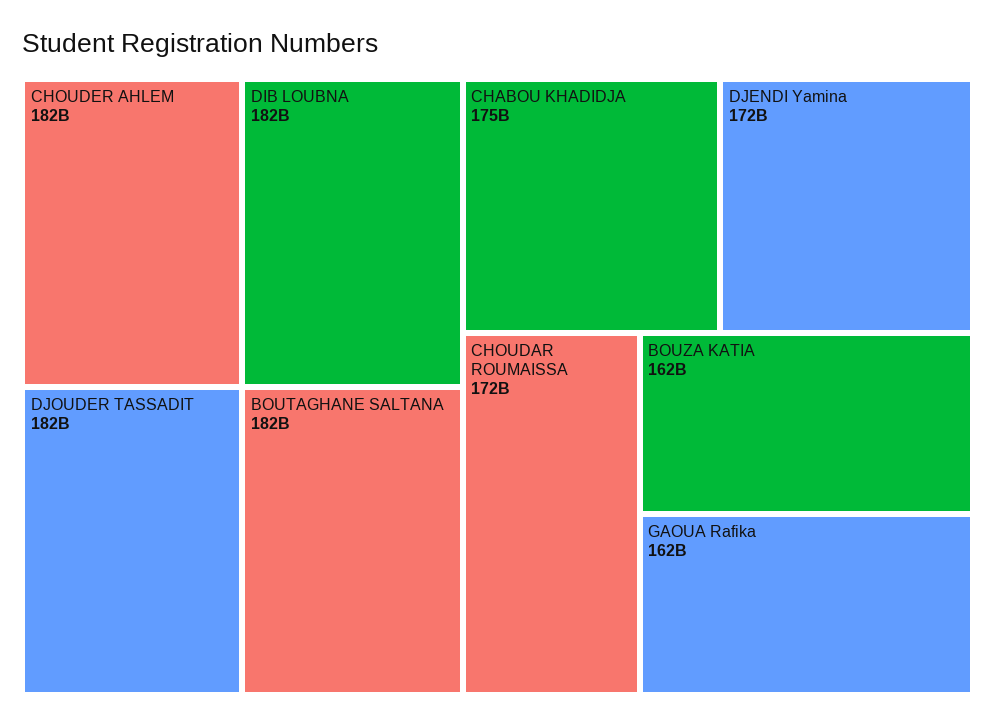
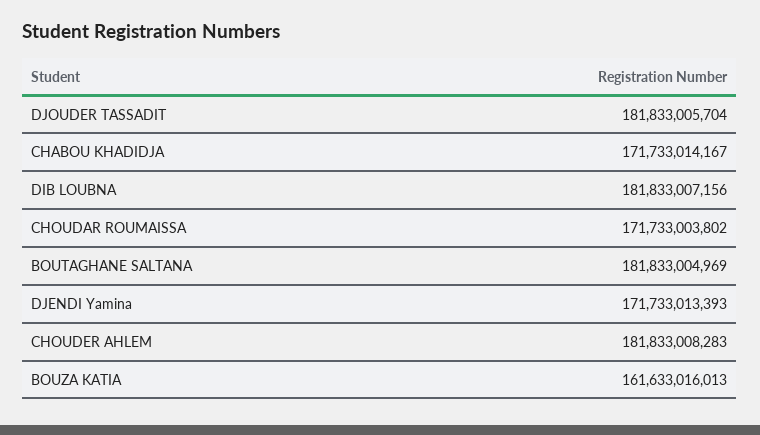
  {
    "CHOUDER AHLEM": 181833008283,
    "DIB LOUBNA": 181833007156,
    "DJOUDER TASSADIT": 181833005704,
    "BOUTAGHANE SALTANA": 181833004969,
-   "CHABOU KHADIDJA": 175000000000,
+   "CHABOU KHADIDJA": 171733014167,
    "DJENDI Yamina": 171733013393,
    "CHOUDAR ROUMAISSA": 171733003802,
-   "BOUZA KATIA": 161633016013,
+   "BOUZA KATIA": 161633016013
-   "GAOUA Rafika": 162000000000
  }

